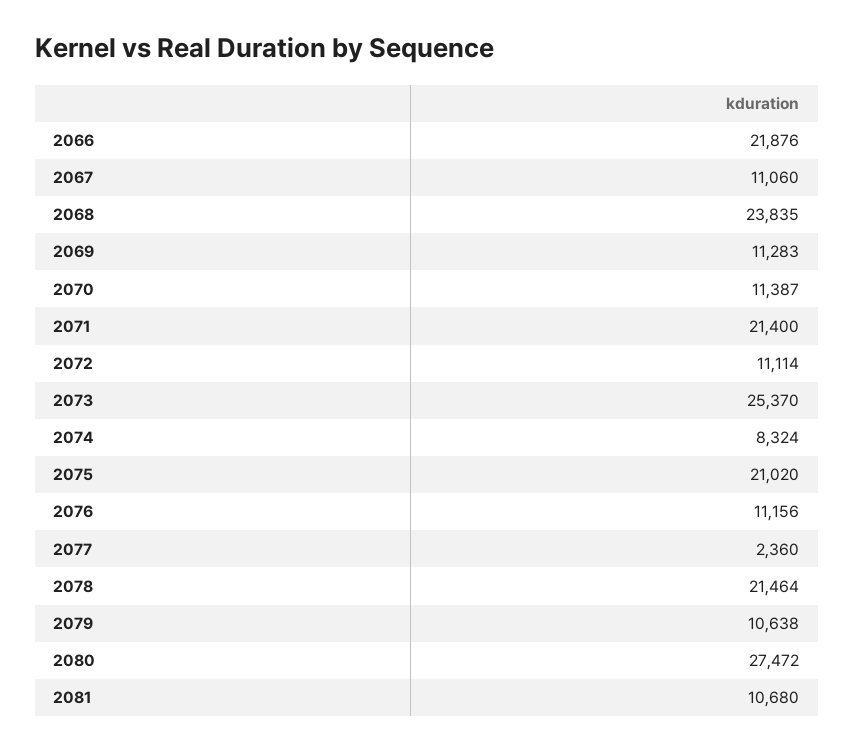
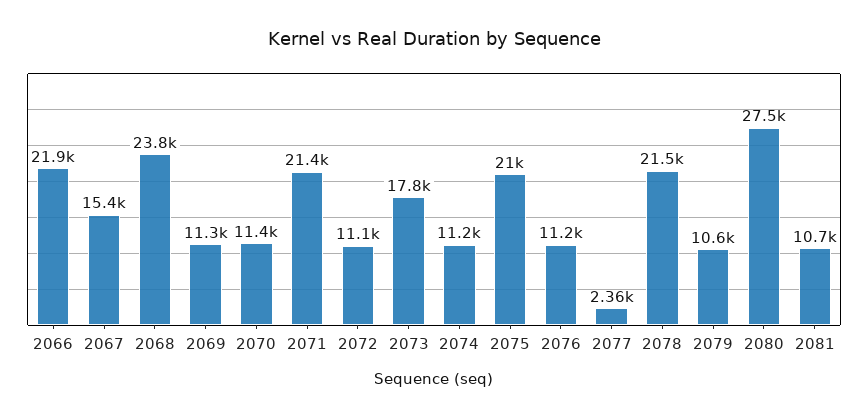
  {
    "2066": 21876,
-   "2067": 11060,
+   "2067": 15400,
    "2068": 23835,
    "2069": 11283,
    "2070": 11387,
    "2071": 21400,
    "2072": 11114,
-   "2073": 25370,
+   "2073": 17800,
-   "2074": 8324,
+   "2074": 11200,
    "2075": 21020,
    "2076": 11156,
    "2077": 2360,
    "2078": 21464,
    "2079": 10638,
    "2080": 27472,
    "2081": 10680
  }

